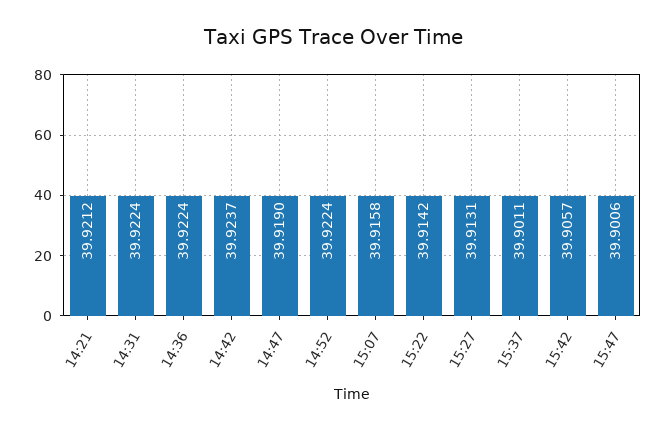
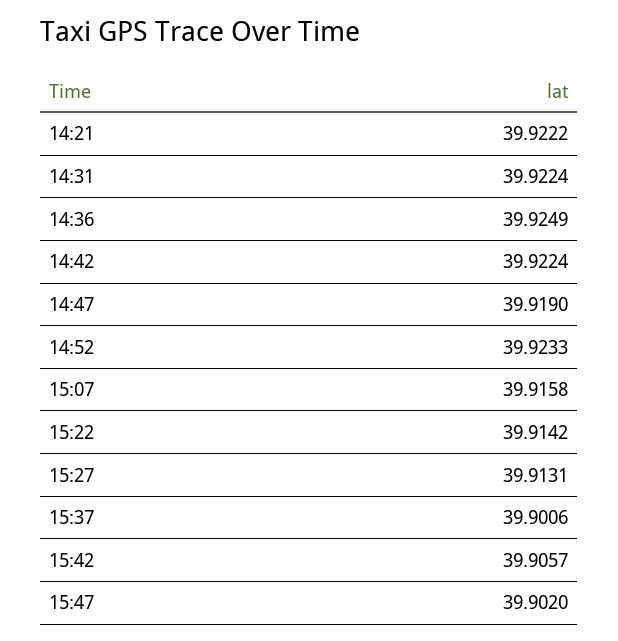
  {
-   "14:21": 39.9212,
+   "14:21": 39.9222,
    "14:31": 39.9224,
-   "14:36": 39.9224,
+   "14:36": 39.9249,
-   "14:42": 39.9237,
+   "14:42": 39.9224,
    "14:47": 39.919,
-   "14:52": 39.9224,
+   "14:52": 39.9233,
    "15:07": 39.9158,
    "15:22": 39.9142,
    "15:27": 39.9131,
-   "15:37": 39.9011,
+   "15:37": 39.9006,
    "15:42": 39.9057,
-   "15:47": 39.9006
+   "15:47": 39.902
  }

